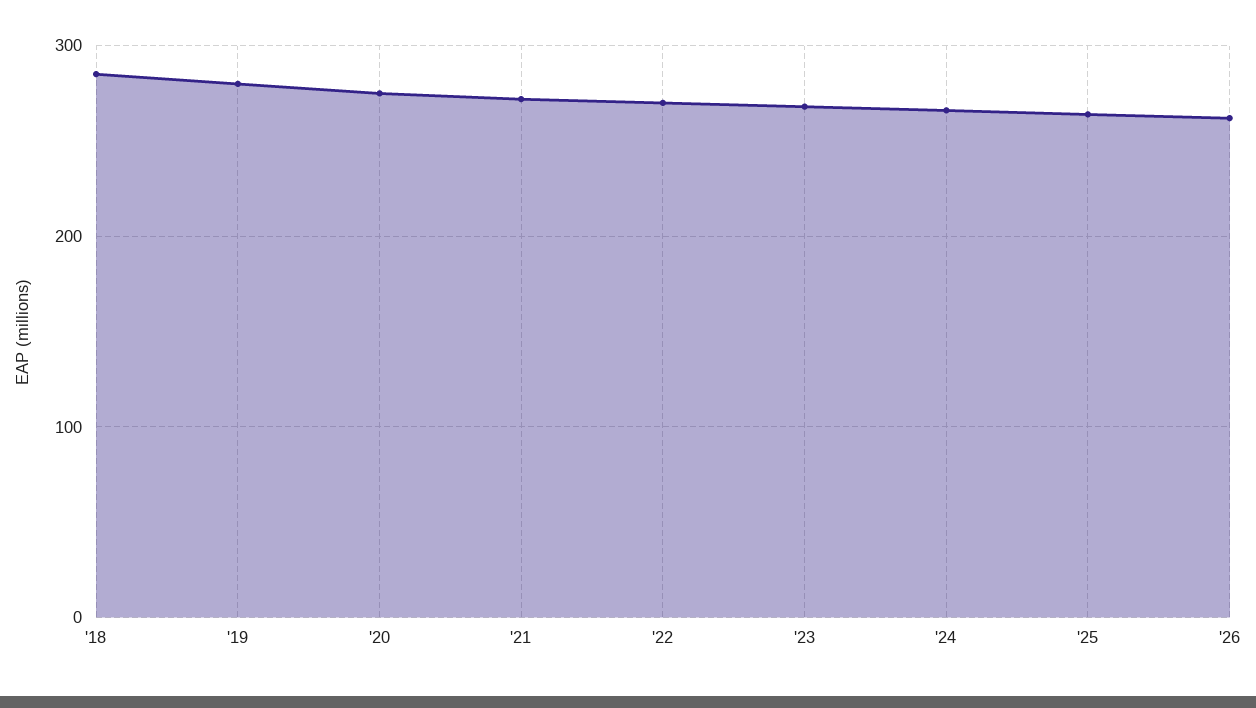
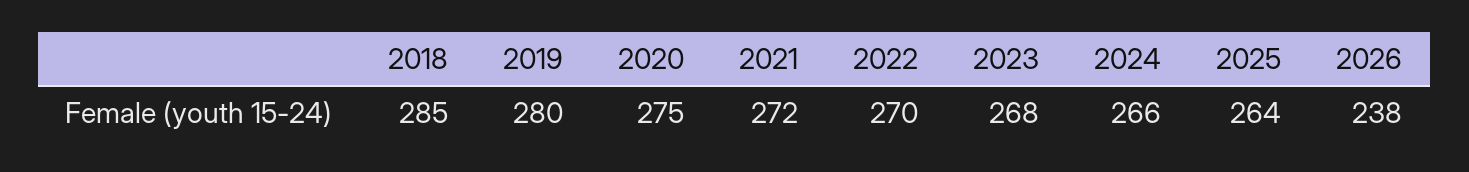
  {
    "'18": 285,
    "'19": 280,
    "'20": 275,
    "'21": 272,
    "'22": 270,
    "'23": 268,
    "'24": 266,
    "'25": 264,
-   "'26": 260
+   "'26": 238
  }

